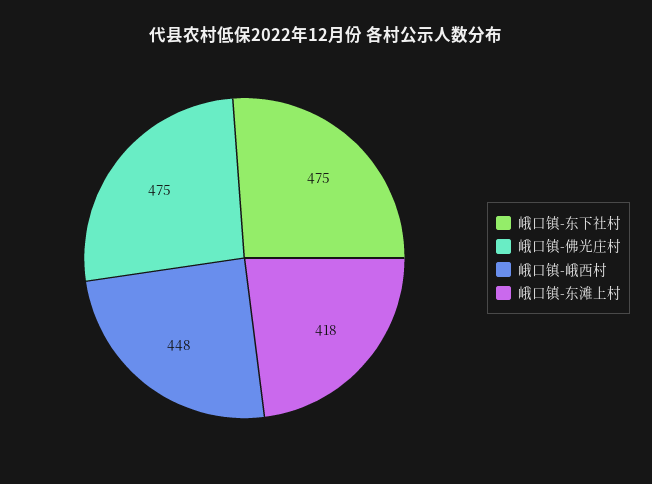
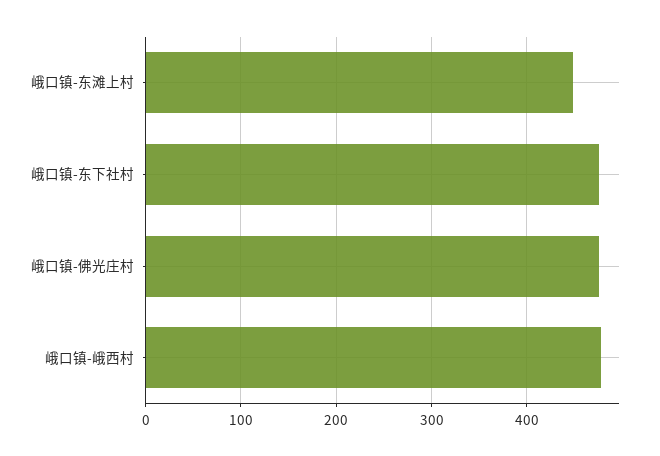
  {
    "峨口镇-东下社村": 475,
    "峨口镇-佛光庄村": 475,
-   "峨口镇-峨西村": 448,
+   "峨口镇-峨西村": 480,
-   "峨口镇-东滩上村": 418
+   "峨口镇-东滩上村": 450
  }

